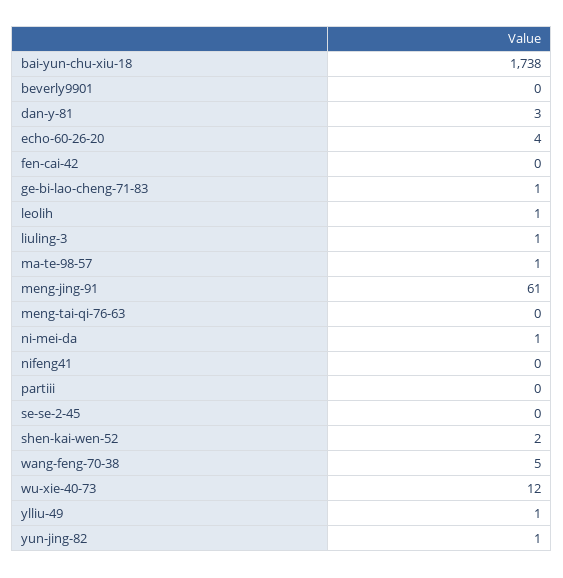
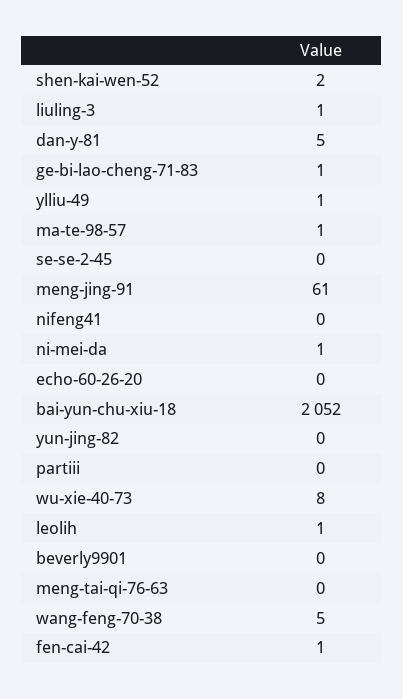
  {
-   "bai-yun-chu-xiu-18": 1738,
+   "bai-yun-chu-xiu-18": 2052,
    "beverly9901": 0,
-   "dan-y-81": 3,
+   "dan-y-81": 5,
-   "echo-60-26-20": 4,
+   "echo-60-26-20": 0,
-   "fen-cai-42": 0,
+   "fen-cai-42": 1,
    "ge-bi-lao-cheng-71-83": 1,
    "leolih": 1,
    "liuling-3": 1,
    "ma-te-98-57": 1,
    "meng-jing-91": 61,
    "meng-tai-qi-76-63": 0,
    "ni-mei-da": 1,
    "nifeng41": 0,
    "partiii": 0,
    "se-se-2-45": 0,
    "shen-kai-wen-52": 2,
    "wang-feng-70-38": 5,
-   "wu-xie-40-73": 12,
+   "wu-xie-40-73": 8,
    "ylliu-49": 1,
-   "yun-jing-82": 1
+   "yun-jing-82": 0
  }

